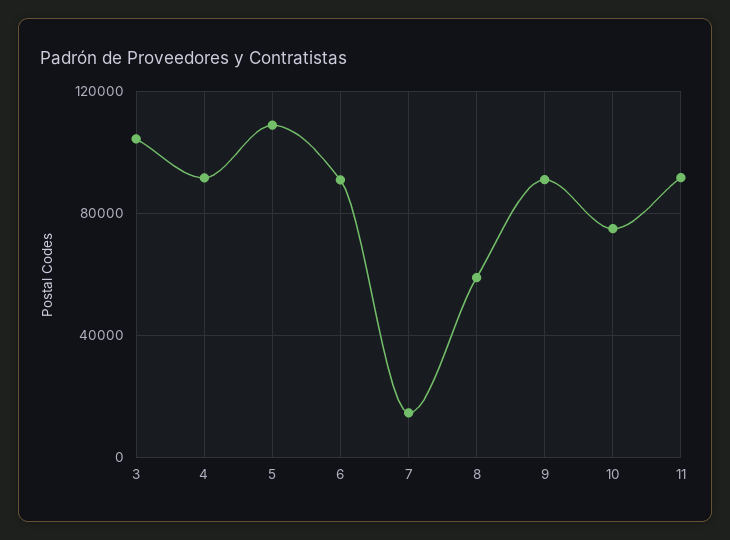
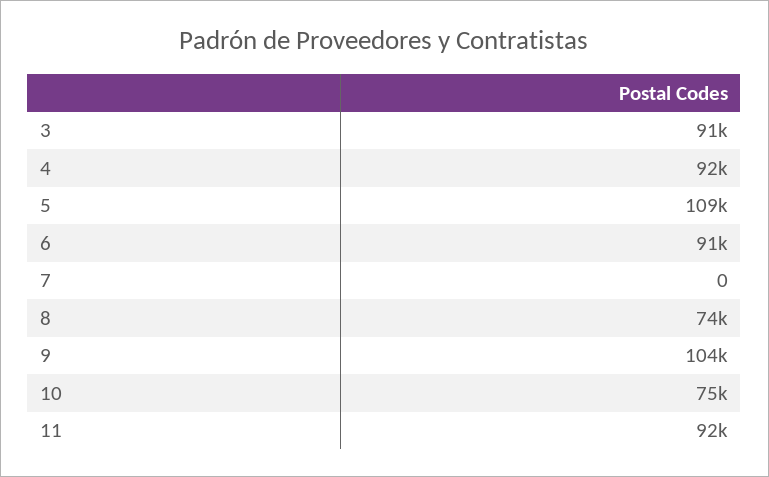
  {
-   "3": 105000,
+   "3": 91000,
    "4": 92000,
    "5": 109000,
    "6": 91000,
-   "7": 15000,
+   "7": 0,
-   "8": 60000,
+   "8": 74000,
-   "9": 90000,
+   "9": 104000,
    "10": 75000,
    "11": 92000
  }

